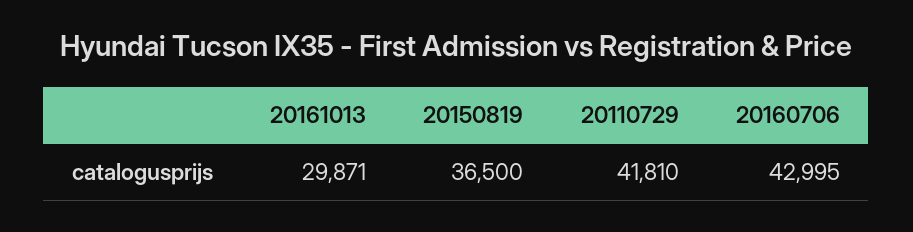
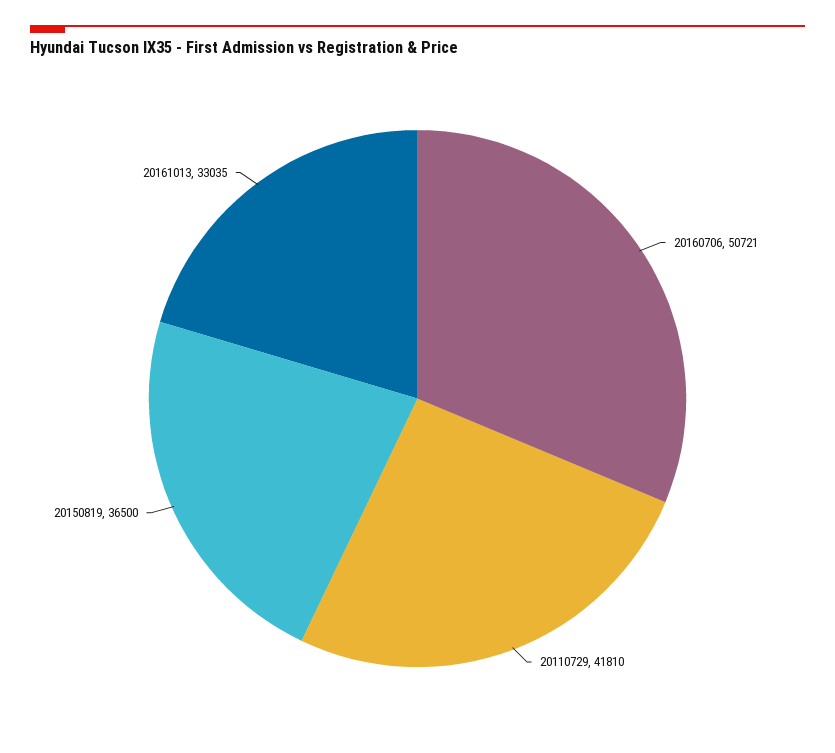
  {
-   "20161013": 29871,
+   "20161013": 33035,
    "20150819": 36500,
    "20110729": 41810,
-   "20160706": 42995
+   "20160706": 50721
  }

